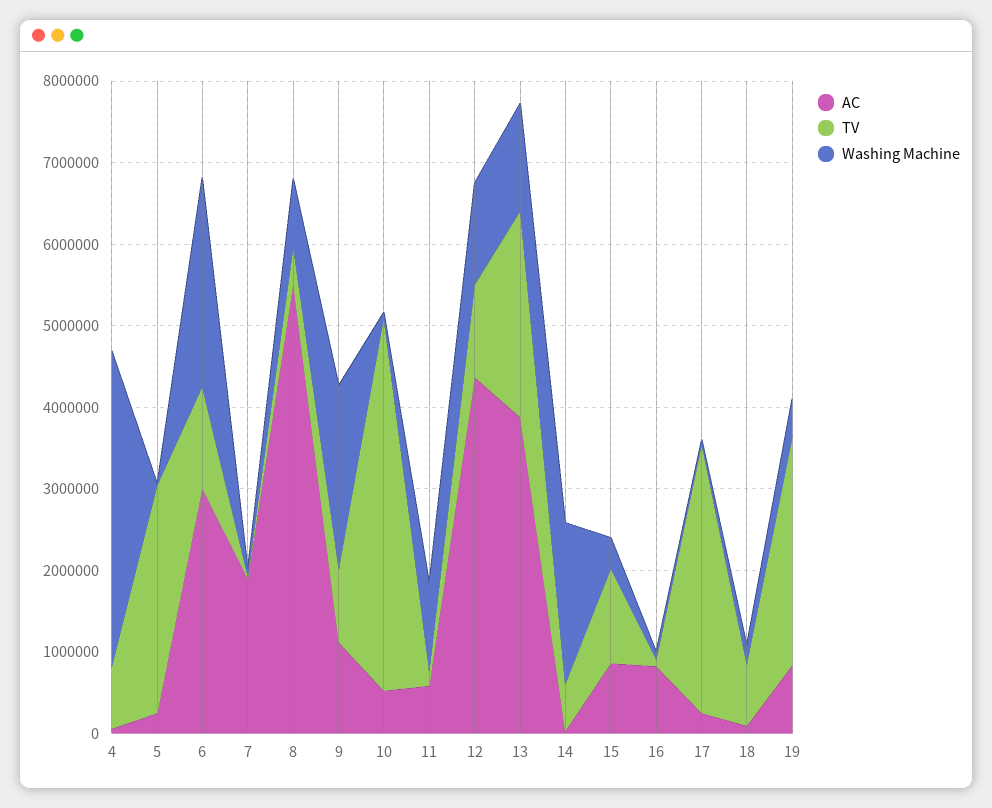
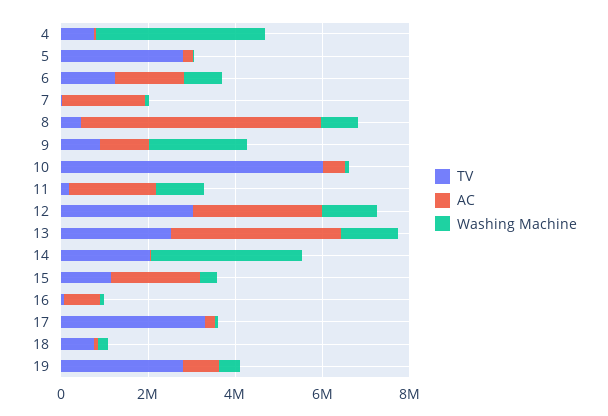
  {
    "AC": {
      "4": 0,
      "5": 200000,
-     "6": 3000000,
+     "6": 1500000,
      "7": 2000000,
      "8": 5600000,
      "9": 1200000,
      "10": 600000,
-     "11": 600000,
+     "11": 2000000,
-     "12": 4400000,
+     "12": 3000000,
      "13": 3800000,
      "14": 0,
-     "15": 800000,
+     "15": 2000000,
      "16": 800000,
      "17": 200000,
      "18": 0,
      "19": 800000
    },
    "TV": {
      "4": 800000,
      "5": 2800000,
      "6": 1200000,
      "7": 0,
      "8": 400000,
      "9": 1000000,
-     "10": 4600000,
+     "10": 6000000,
      "11": 200000,
-     "12": 1200000,
+     "12": 3000000,
      "13": 2600000,
-     "14": 600000,
+     "14": 2000000,
      "15": 1200000,
      "16": 0,
      "17": 3200000,
      "18": 800000,
      "19": 2800000
    },
    "Washing Machine": {
      "4": 3800000,
      "5": 0,
-     "6": 2600000,
+     "6": 1000000,
      "7": 0,
      "8": 800000,
      "9": 2200000,
      "10": 0,
      "11": 1000000,
      "12": 1200000,
      "13": 1400000,
-     "14": 2000000,
+     "14": 3500000,
      "15": 400000,
      "16": 0,
      "17": 0,
      "18": 200000,
      "19": 400000
    }
  }

